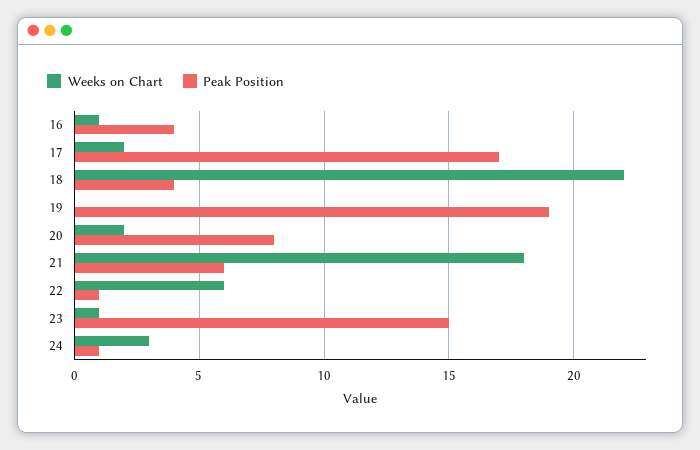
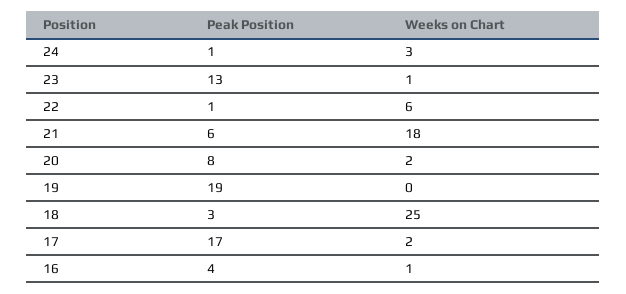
  {
    "Weeks on Chart": {
      "16": 1,
      "17": 2,
-     "18": 22,
+     "18": 25,
      "19": 0,
      "20": 2,
      "21": 18,
      "22": 6,
      "23": 1,
      "24": 3
    },
    "Peak Position": {
      "16": 4,
      "17": 17,
-     "18": 4,
+     "18": 3,
      "19": 19,
      "20": 8,
      "21": 6,
      "22": 1,
-     "23": 15,
+     "23": 13,
      "24": 1
    }
  }

